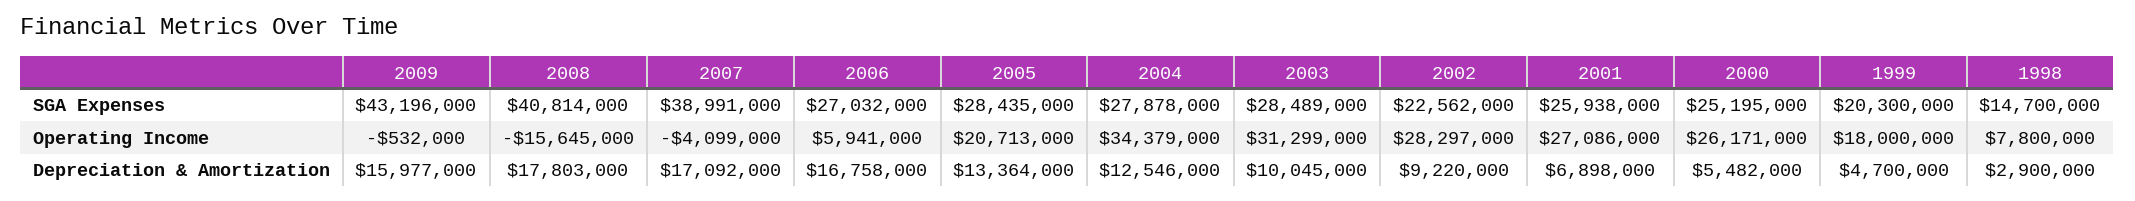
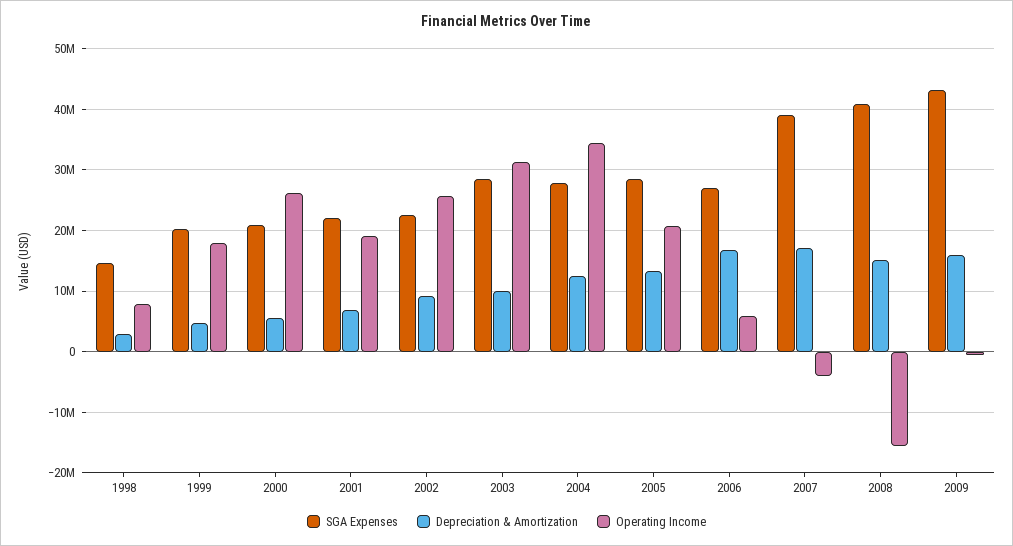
  {
    "SGA Expenses": {
      "2009": 43196000,
      "2008": 40814000,
      "2007": 38991000,
      "2006": 27032000,
      "2005": 28435000,
      "2004": 27878000,
      "2003": 28489000,
      "2002": 22562000,
-     "2001": 25938000,
+     "2001": 22000000,
-     "2000": 25195000,
+     "2000": 21000000,
      "1999": 20300000,
      "1998": 14700000
    },
    "Operating Income": {
      "2009": -532000,
      "2008": -15645000,
      "2007": -4099000,
      "2006": 5941000,
      "2005": 20713000,
      "2004": 34379000,
      "2003": 31299000,
-     "2002": 28297000,
+     "2002": 26000000,
-     "2001": 27086000,
+     "2001": 19000000,
      "2000": 26171000,
      "1999": 18000000,
      "1998": 7800000
    },
    "Depreciation & Amortization": {
      "2009": 15977000,
-     "2008": 17803000,
+     "2008": 15000000,
      "2007": 17092000,
      "2006": 16758000,
      "2005": 13364000,
      "2004": 12546000,
      "2003": 10045000,
      "2002": 9220000,
      "2001": 6898000,
      "2000": 5482000,
      "1999": 4700000,
      "1998": 2900000
    }
  }

